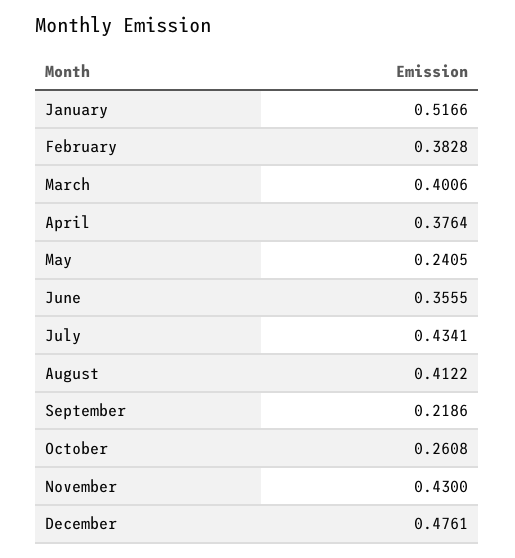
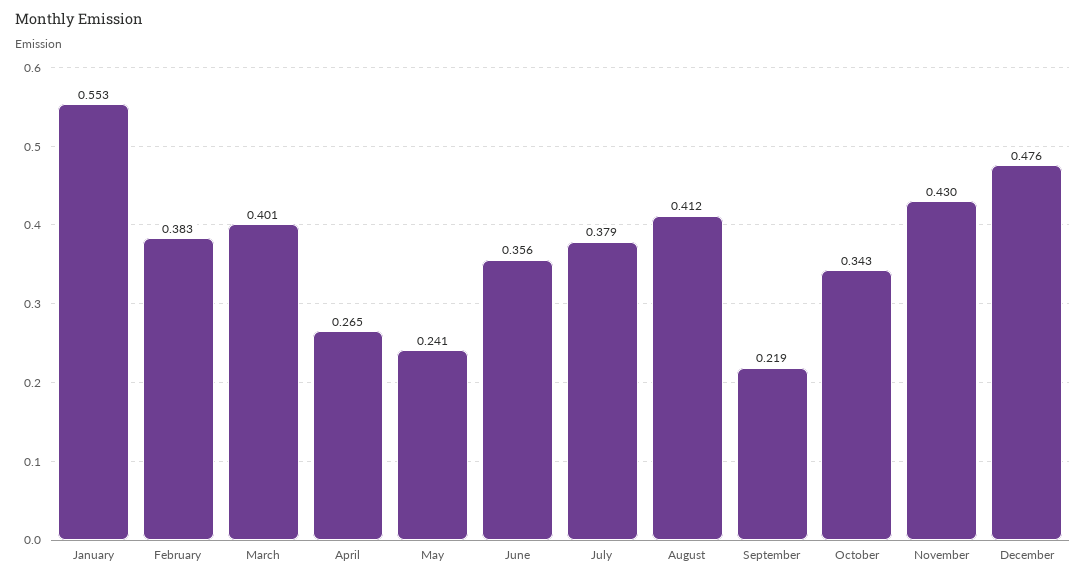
  {
-   "January": 0.5166,
+   "January": 0.553,
    "February": 0.3828,
    "March": 0.4006,
-   "April": 0.3764,
+   "April": 0.265,
    "May": 0.2405,
    "June": 0.3555,
-   "July": 0.4341,
+   "July": 0.379,
    "August": 0.4122,
    "September": 0.2186,
-   "October": 0.2608,
+   "October": 0.343,
    "November": 0.43,
    "December": 0.4761
  }

